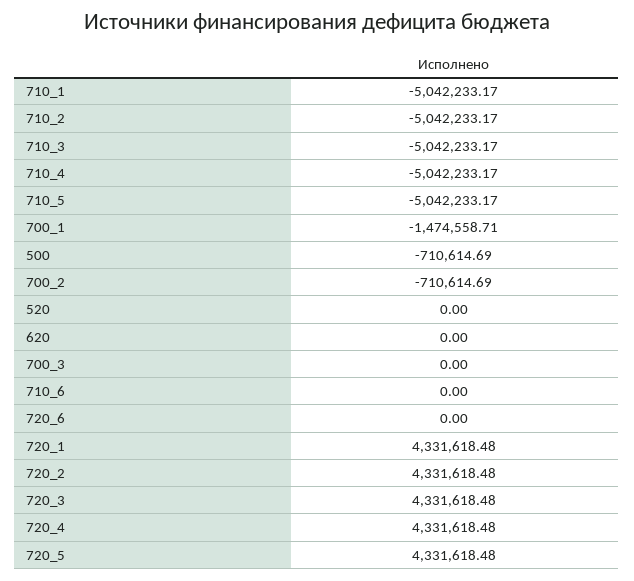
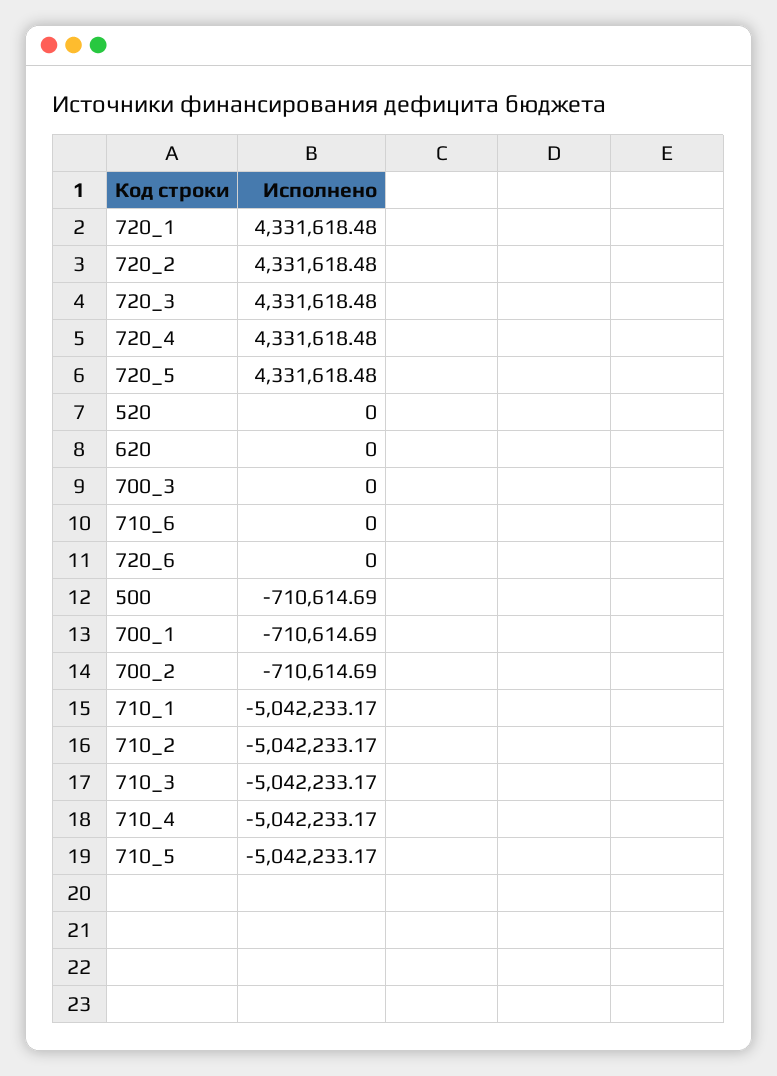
  {
    "710_1": -5042233.17,
    "710_2": -5042233.17,
    "710_3": -5042233.17,
    "710_4": -5042233.17,
    "710_5": -5042233.17,
-   "700_1": -1474558.71,
+   "700_1": -710614.69,
    "500": -710614.69,
    "700_2": -710614.69,
    "520": 0,
    "620": 0,
    "700_3": 0,
    "710_6": 0,
    "720_6": 0,
    "720_1": 4331618.48,
    "720_2": 4331618.48,
    "720_3": 4331618.48,
    "720_4": 4331618.48,
    "720_5": 4331618.48
  }

